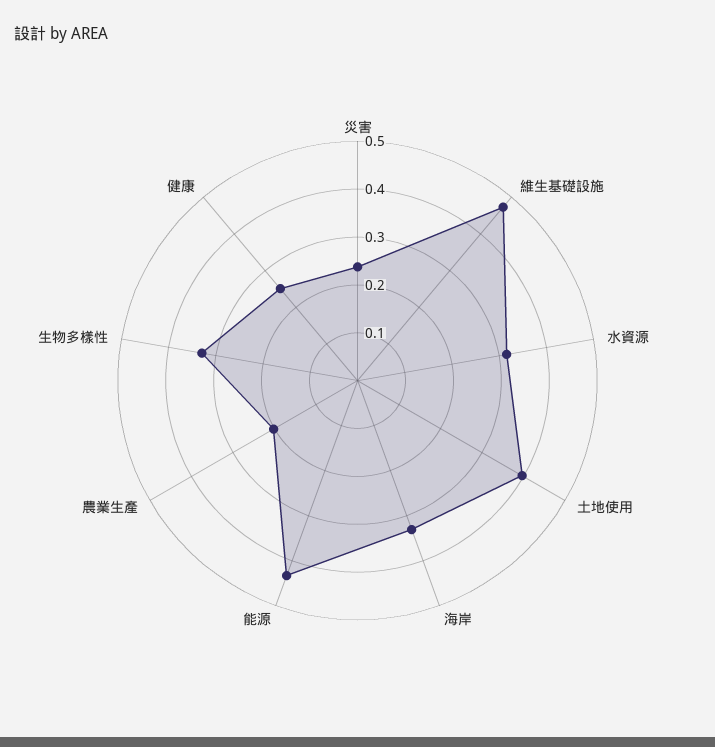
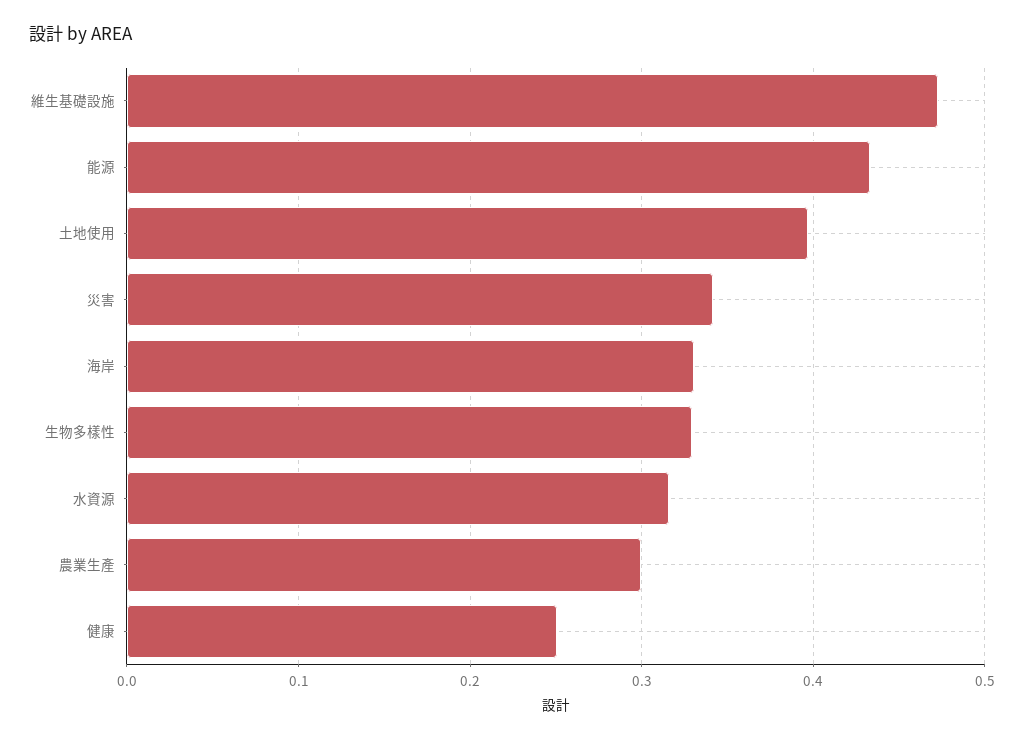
  {
-   "災害": 0.24,
+   "災害": 0.34,
    "維生基礎設施": 0.47,
    "水資源": 0.32,
    "土地使用": 0.4,
    "海岸": 0.33,
    "能源": 0.43,
-   "農業生產": 0.2,
+   "農業生產": 0.3,
    "生物多樣性": 0.33,
    "健康": 0.25
  }

